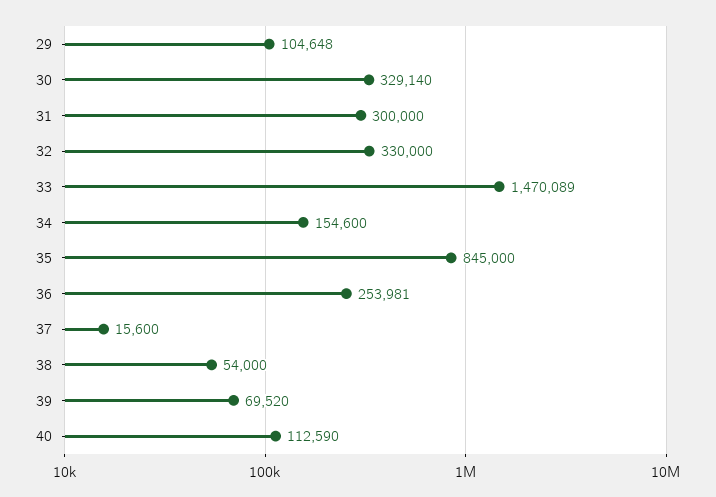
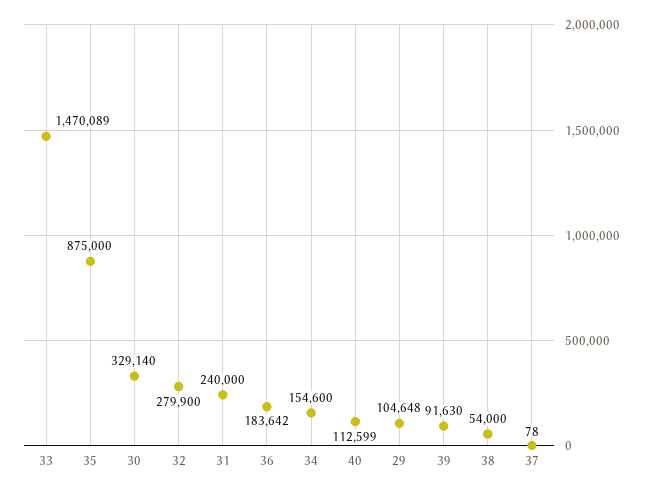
  {
    "29": 104648,
    "30": 329140,
-   "31": 300000,
+   "31": 240000,
-   "32": 330000,
+   "32": 279900,
    "33": 1470089,
    "34": 154600,
-   "35": 845000,
+   "35": 875000,
-   "36": 253981,
+   "36": 183642,
-   "37": 15600,
+   "37": 78,
    "38": 54000,
-   "39": 69520,
+   "39": 91630,
-   "40": 112590
+   "40": 112599
  }

